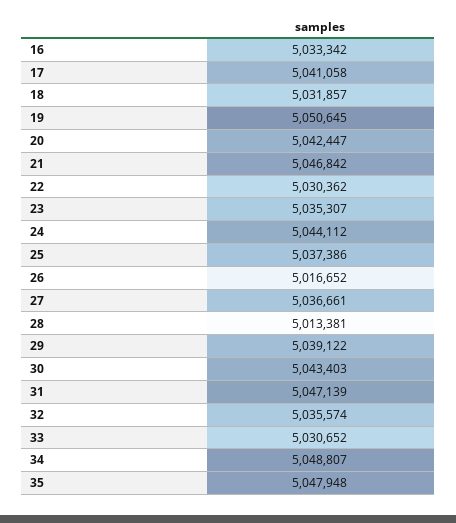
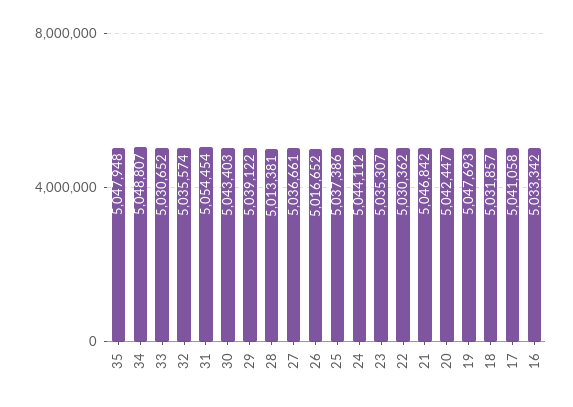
  {
    "16": 5033342,
    "17": 5041058,
    "18": 5031857,
-   "19": 5050645,
+   "19": 5047693,
    "20": 5042447,
    "21": 5046842,
    "22": 5030362,
    "23": 5035307,
    "24": 5044112,
    "25": 5037386,
    "26": 5016652,
    "27": 5036661,
    "28": 5013381,
    "29": 5039122,
    "30": 5043403,
-   "31": 5047139,
+   "31": 5054454,
    "32": 5035574,
    "33": 5030652,
    "34": 5048807,
    "35": 5047948
  }

